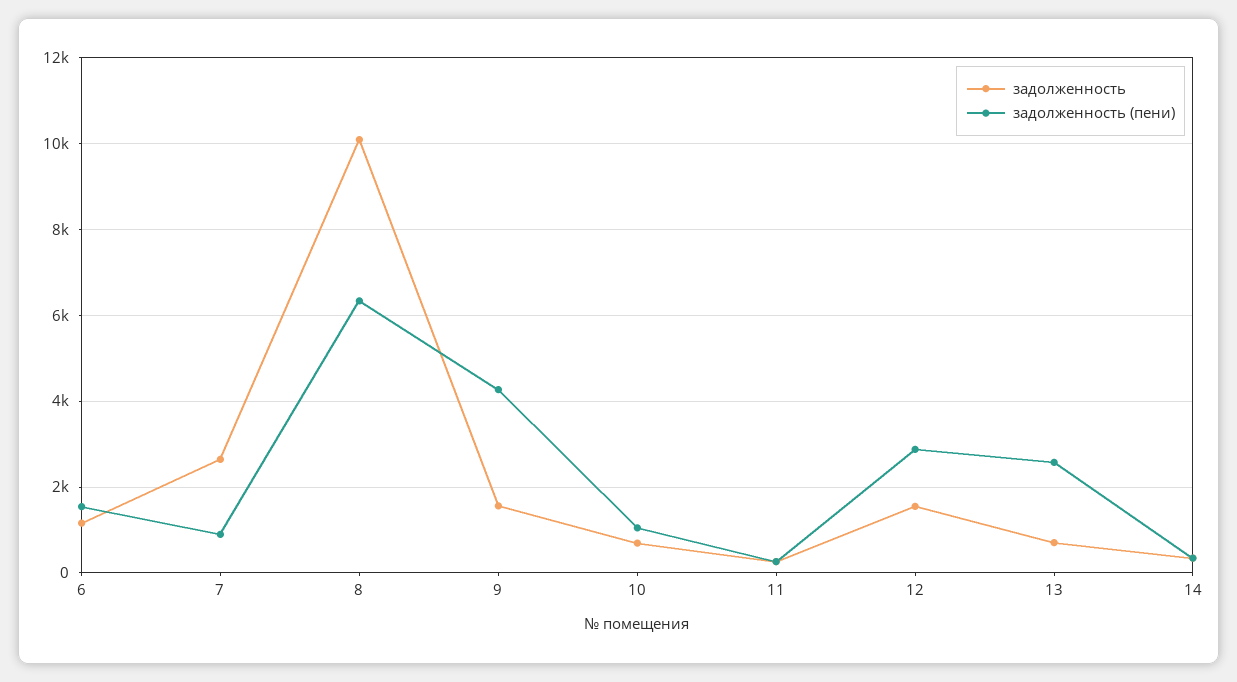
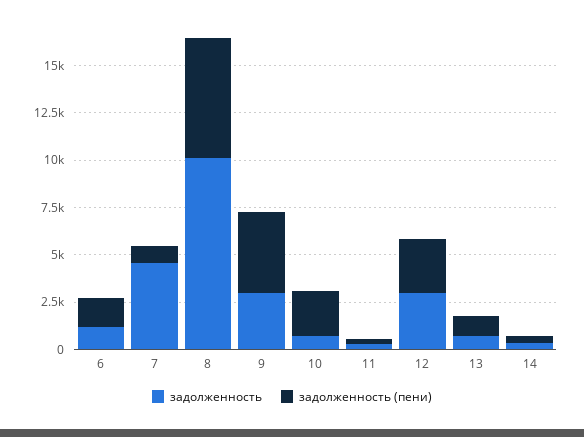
  {
    "задолженность": {
      "6": 1200,
-     "7": 2600,
+     "7": 4500,
      "8": 10000,
-     "9": 1600,
+     "9": 3000,
      "10": 600,
      "11": 200,
-     "12": 1600,
+     "12": 3000,
      "13": 800,
      "14": 400
    },
    "задолженность (пени)": {
      "6": 1600,
      "7": 800,
      "8": 6400,
      "9": 4200,
-     "10": 1000,
+     "10": 2500,
      "11": 200,
      "12": 2800,
-     "13": 2600,
+     "13": 1000,
      "14": 400
    }
  }

